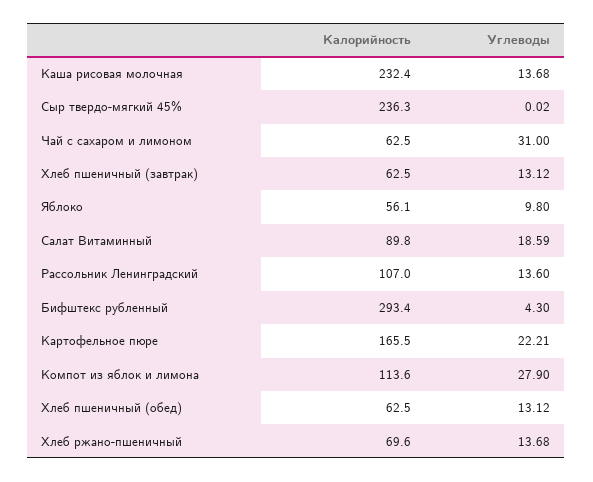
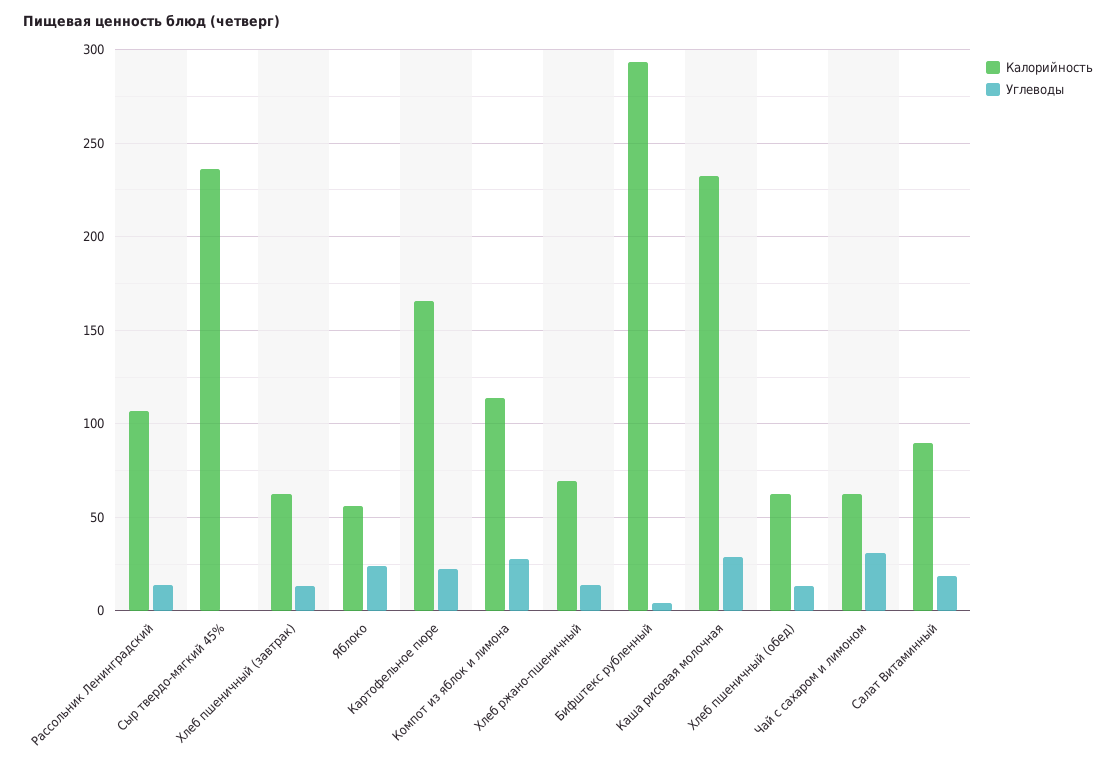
  {
    "Калорийность": {
      "Каша рисовая молочная": 232.4,
      "Сыр твердо-мягкий 45%": 236.3,
      "Чай с сахаром и лимоном": 62.5,
      "Хлеб пшеничный (завтрак)": 62.5,
      "Яблоко": 56.1,
      "Салат Витаминный": 89.8,
      "Рассольник Ленинградский": 107,
      "Бифштекс рубленный": 293.4,
      "Картофельное пюре": 165.5,
      "Компот из яблок и лимона": 113.6,
      "Хлеб пшеничный (обед)": 62.5,
      "Хлеб ржано-пшеничный": 69.6
    },
    "Углеводы": {
-     "Каша рисовая молочная": 13.68,
+     "Каша рисовая молочная": 30,
      "Сыр твердо-мягкий 45%": 0.02,
      "Чай с сахаром и лимоном": 31,
      "Хлеб пшеничный (завтрак)": 13.12,
-     "Яблоко": 9.8,
+     "Яблоко": 25,
      "Салат Витаминный": 18.59,
      "Рассольник Ленинградский": 13.6,
      "Бифштекс рубленный": 4.3,
      "Картофельное пюре": 22.21,
      "Компот из яблок и лимона": 27.9,
      "Хлеб пшеничный (обед)": 13.12,
      "Хлеб ржано-пшеничный": 13.68
    }
  }

